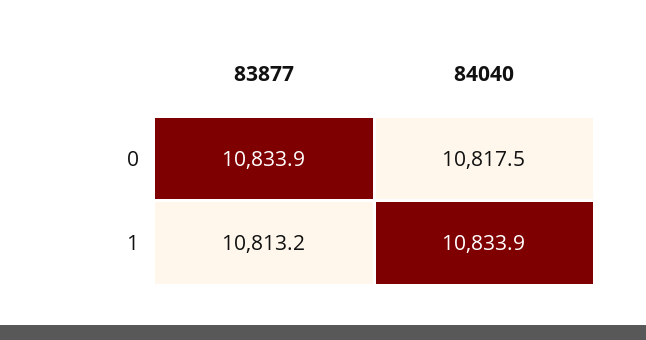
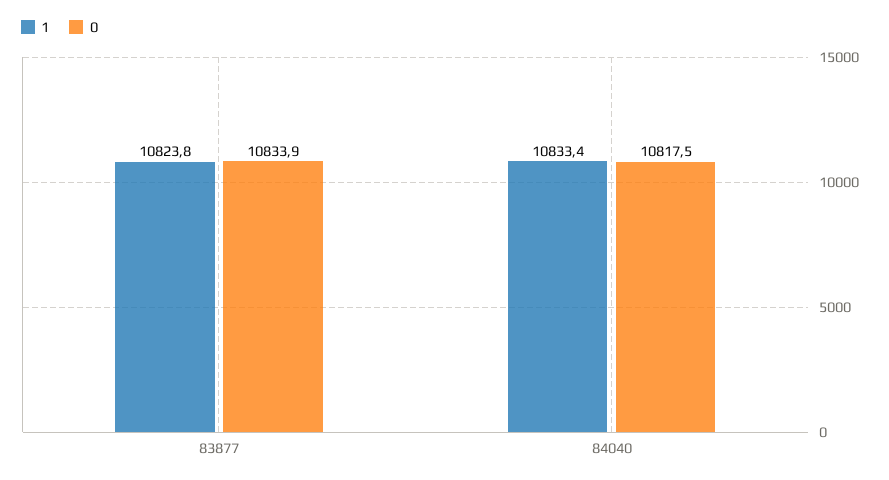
  {
    "0": {
      "83877": 10833.9,
      "84040": 10817.5
    },
    "1": {
-     "83877": 10813.2,
+     "83877": 10823.8,
-     "84040": 10833.9
+     "84040": 10833.4
    }
  }

